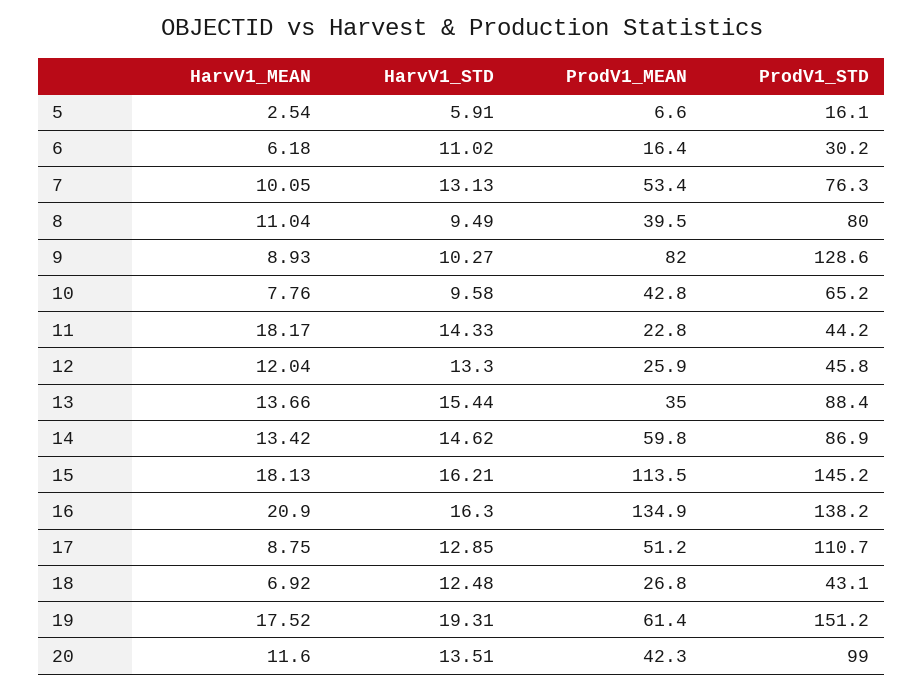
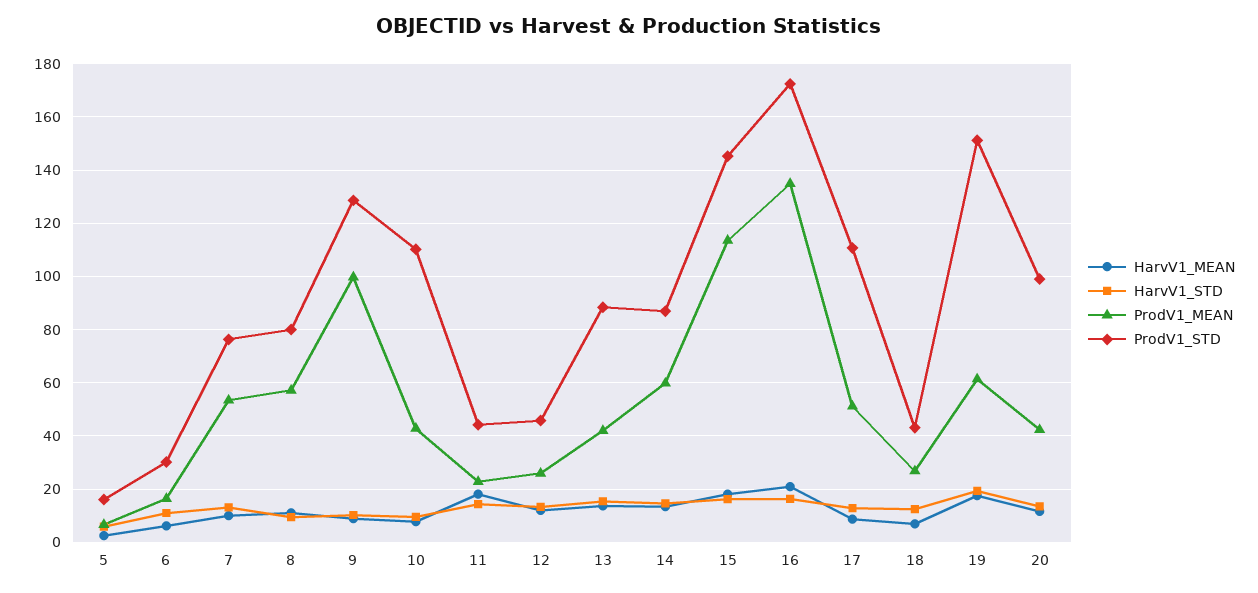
  {
    "HarvV1_MEAN": {
      "5": 2.54,
      "6": 6.18,
      "7": 10.05,
      "8": 11.04,
      "9": 8.93,
      "10": 7.76,
      "11": 18.17,
      "12": 12.04,
      "13": 13.66,
      "14": 13.42,
      "15": 18.13,
      "16": 20.9,
      "17": 8.75,
      "18": 6.92,
      "19": 17.52,
      "20": 11.6
    },
    "HarvV1_STD": {
      "5": 5.91,
      "6": 11.02,
      "7": 13.13,
      "8": 9.49,
      "9": 10.27,
      "10": 9.58,
      "11": 14.33,
      "12": 13.3,
      "13": 15.44,
      "14": 14.62,
      "15": 16.21,
      "16": 16.3,
      "17": 12.85,
      "18": 12.48,
      "19": 19.31,
      "20": 13.51
    },
    "ProdV1_MEAN": {
      "5": 6.6,
      "6": 16.4,
      "7": 53.4,
-     "8": 39.5,
+     "8": 57.5,
-     "9": 82,
+     "9": 100,
      "10": 42.8,
      "11": 22.8,
      "12": 25.9,
-     "13": 35,
+     "13": 42.5,
      "14": 59.8,
      "15": 113.5,
      "16": 134.9,
      "17": 51.2,
      "18": 26.8,
      "19": 61.4,
      "20": 42.3
    },
    "ProdV1_STD": {
      "5": 16.1,
      "6": 30.2,
      "7": 76.3,
      "8": 80,
      "9": 128.6,
-     "10": 65.2,
+     "10": 110,
      "11": 44.2,
      "12": 45.8,
      "13": 88.4,
      "14": 86.9,
      "15": 145.2,
-     "16": 138.2,
+     "16": 172.5,
      "17": 110.7,
      "18": 43.1,
      "19": 151.2,
      "20": 99
    }
  }

